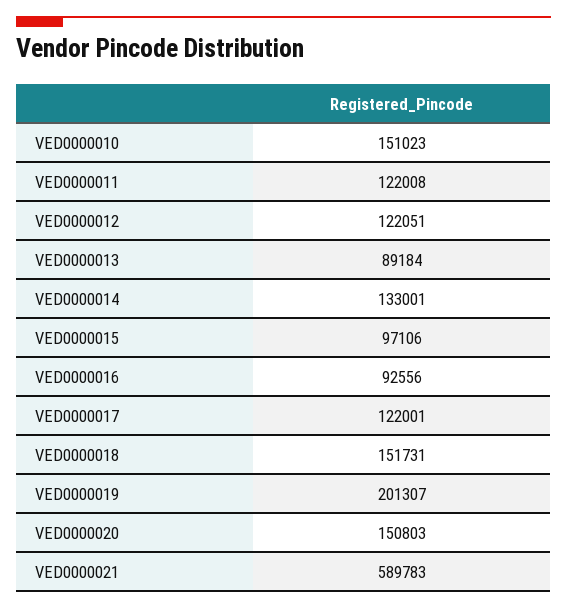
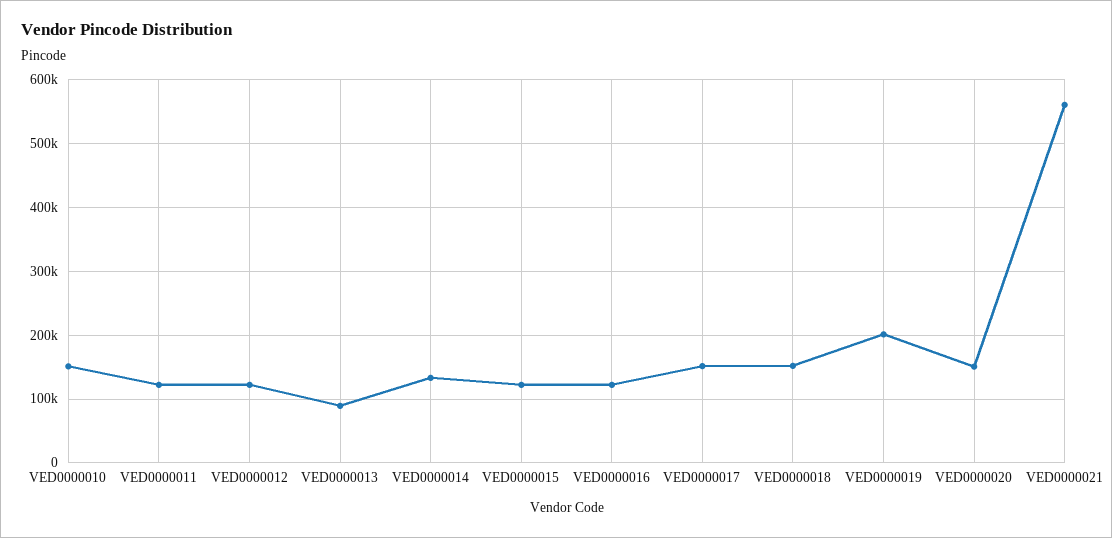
  {
    "VED0000010": 151023,
    "VED0000011": 122008,
    "VED0000012": 122051,
    "VED0000013": 89184,
    "VED0000014": 133001,
-   "VED0000015": 97106,
+   "VED0000015": 120000,
-   "VED0000016": 92556,
+   "VED0000016": 120000,
-   "VED0000017": 122001,
+   "VED0000017": 150000,
    "VED0000018": 151731,
    "VED0000019": 201307,
    "VED0000020": 150803,
-   "VED0000021": 589783
+   "VED0000021": 560000
  }

